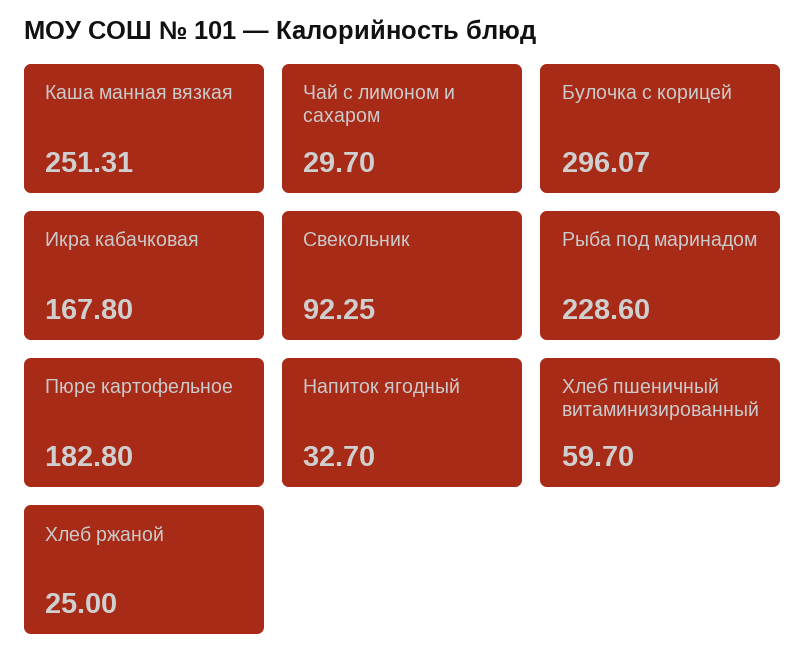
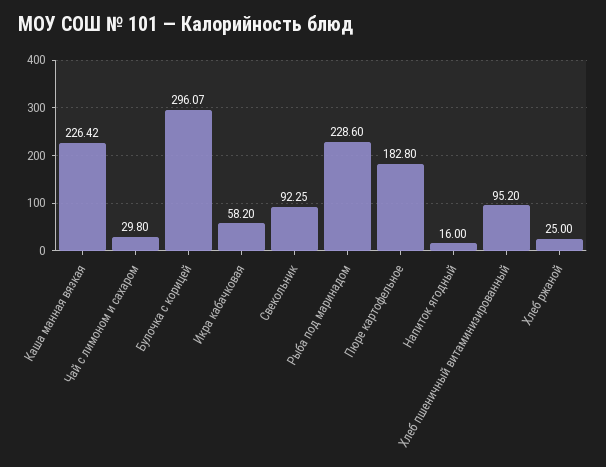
  {
-   "Каша манная вязкая": 251.31,
+   "Каша манная вязкая": 226.42,
-   "Чай с лимоном и сахаром": 29.7,
+   "Чай с лимоном и сахаром": 29.8,
    "Булочка с корицей": 296.07,
-   "Икра кабачковая": 167.8,
+   "Икра кабачковая": 58.2,
    "Свекольник": 92.25,
    "Рыба под маринадом": 228.6,
    "Пюре картофельное": 182.8,
-   "Напиток ягодный": 32.7,
+   "Напиток ягодный": 16,
-   "Хлеб пшеничный витаминизированный": 59.7,
+   "Хлеб пшеничный витаминизированный": 95.2,
    "Хлеб ржаной": 25
  }

